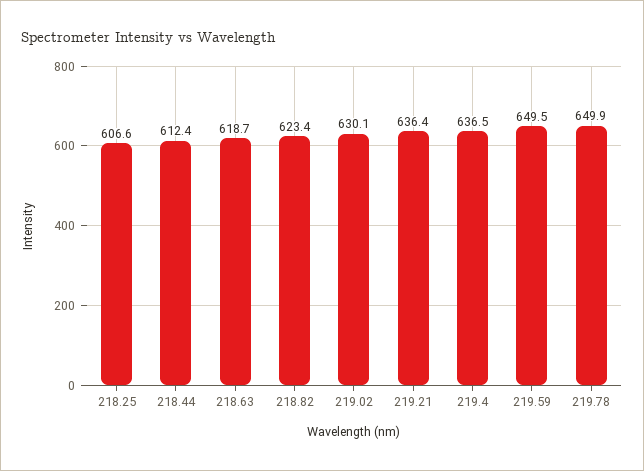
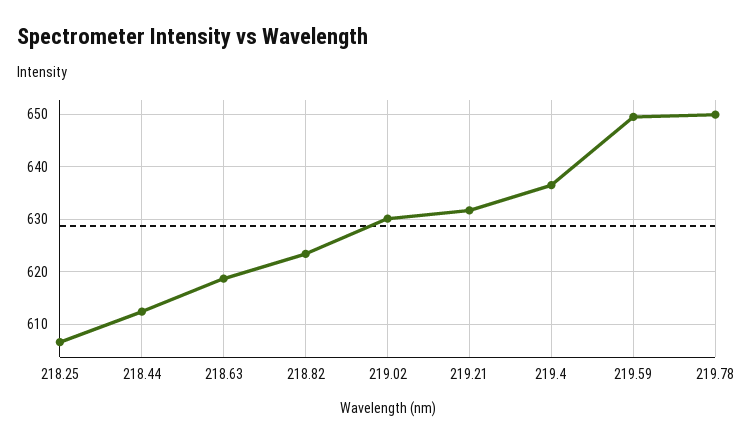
  {
    "218.25": 606.6,
    "218.44": 612.4,
    "218.63": 618.7,
    "218.82": 623.4,
    "219.02": 630.1,
-   "219.21": 636.4,
+   "219.21": 632,
    "219.4": 636.5,
    "219.59": 649.5,
    "219.78": 649.9
  }

